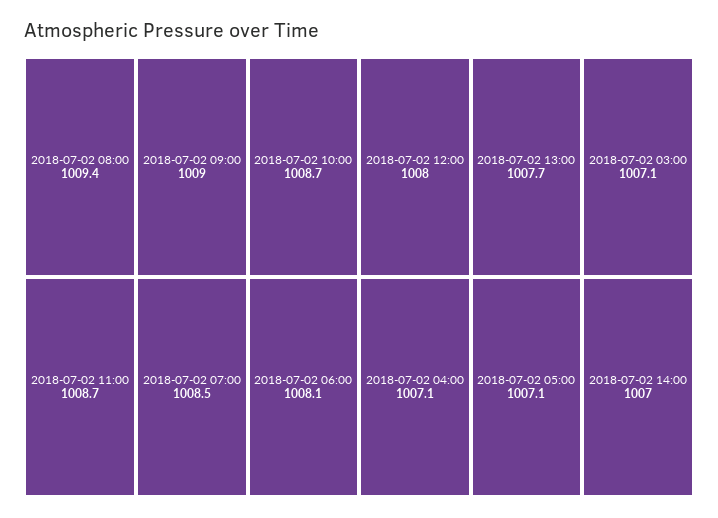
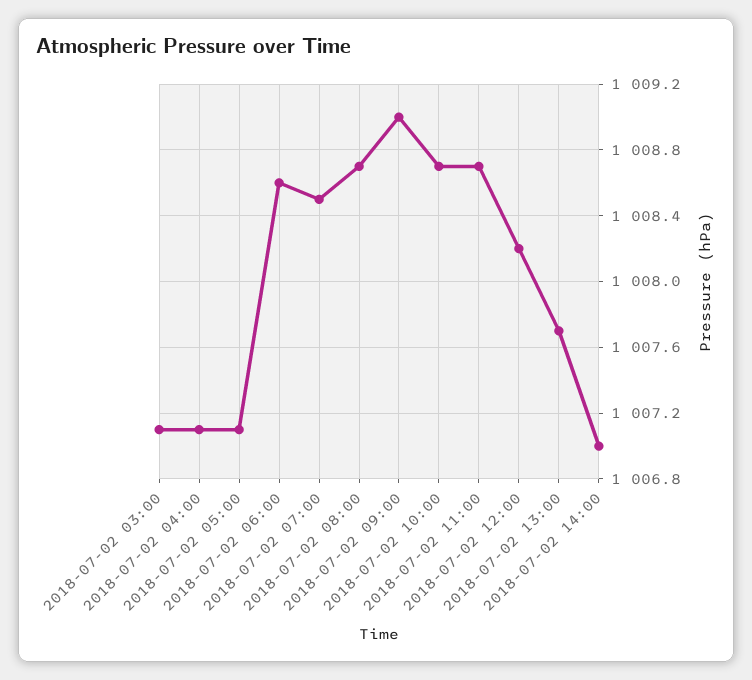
  {
-   "2018-07-02 08:00": 1009.4,
+   "2018-07-02 08:00": 1008.7,
    "2018-07-02 09:00": 1009,
    "2018-07-02 10:00": 1008.7,
    "2018-07-02 11:00": 1008.7,
    "2018-07-02 07:00": 1008.5,
-   "2018-07-02 06:00": 1008.1,
+   "2018-07-02 06:00": 1008.6,
-   "2018-07-02 12:00": 1008,
+   "2018-07-02 12:00": 1008.2,
    "2018-07-02 13:00": 1007.7,
    "2018-07-02 03:00": 1007.1,
    "2018-07-02 04:00": 1007.1,
    "2018-07-02 05:00": 1007.1,
    "2018-07-02 14:00": 1007
  }

